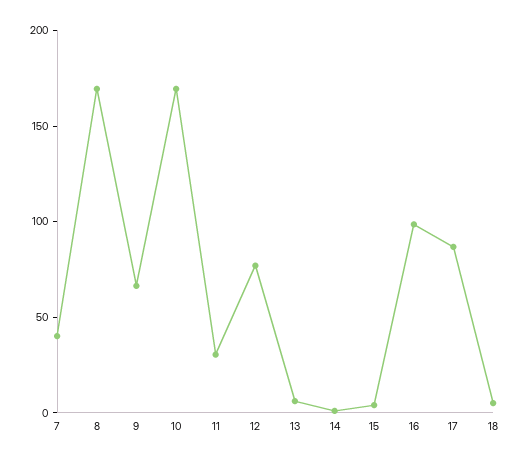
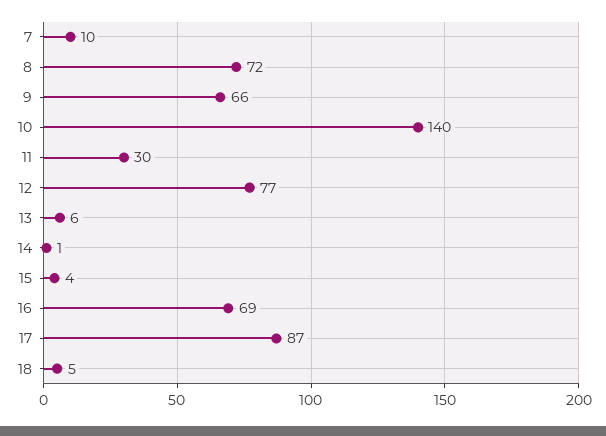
  {
-   "7": 40,
+   "7": 10,
-   "8": 170,
+   "8": 72,
    "9": 66,
-   "10": 170,
+   "10": 140,
    "11": 30,
    "12": 77,
    "13": 6,
    "14": 1,
    "15": 4,
-   "16": 100,
+   "16": 69,
    "17": 87,
    "18": 5
  }

